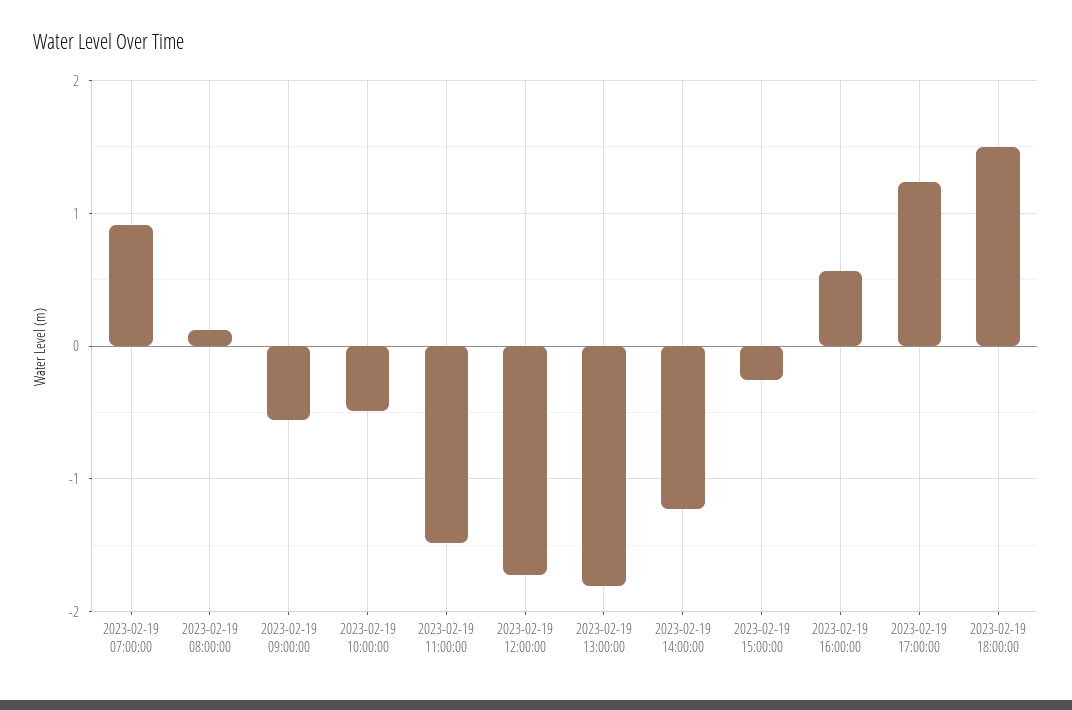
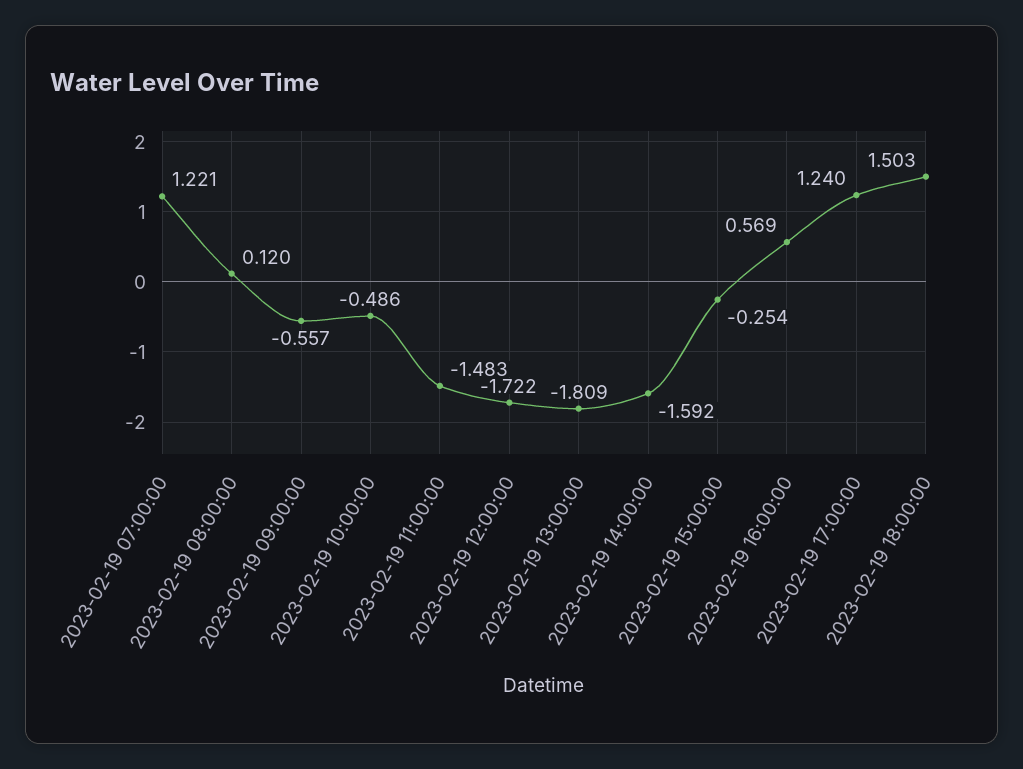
  {
-   "2023-02-19 07:00:00": 0.9,
+   "2023-02-19 07:00:00": 1.221,
    "2023-02-19 08:00:00": 0.12,
    "2023-02-19 09:00:00": -0.557,
    "2023-02-19 10:00:00": -0.486,
    "2023-02-19 11:00:00": -1.483,
    "2023-02-19 12:00:00": -1.722,
    "2023-02-19 13:00:00": -1.809,
-   "2023-02-19 14:00:00": -1.2,
+   "2023-02-19 14:00:00": -1.592,
    "2023-02-19 15:00:00": -0.254,
    "2023-02-19 16:00:00": 0.569,
    "2023-02-19 17:00:00": 1.24,
    "2023-02-19 18:00:00": 1.503
  }

